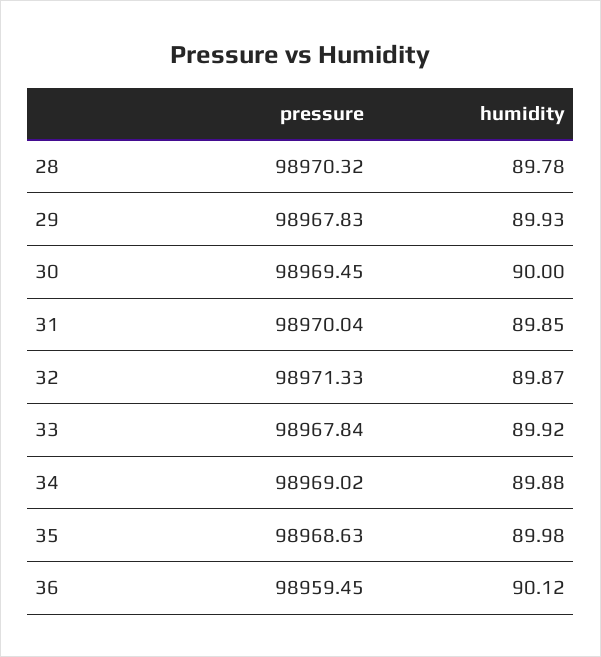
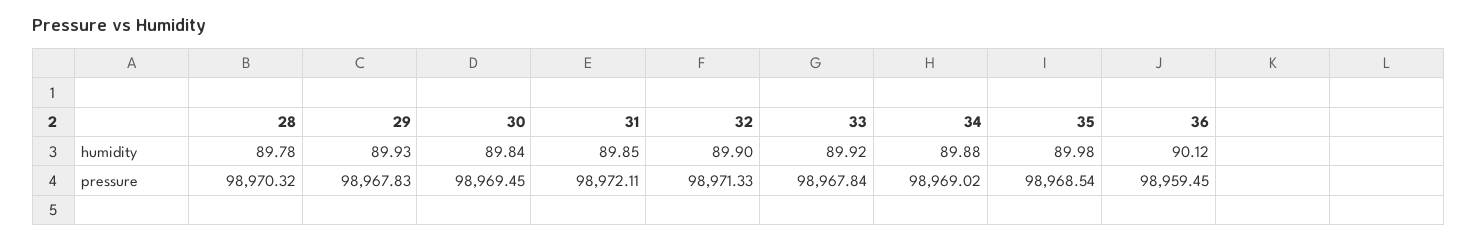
  {
    "pressure": {
      "28": 98970.32,
      "29": 98967.83,
      "30": 98969.45,
-     "31": 98970.04,
+     "31": 98972.11,
      "32": 98971.33,
      "33": 98967.84,
      "34": 98969.02,
-     "35": 98968.63,
+     "35": 98968.54,
      "36": 98959.45
    },
    "humidity": {
      "28": 89.78,
      "29": 89.93,
-     "30": 90,
+     "30": 89.84,
      "31": 89.85,
-     "32": 89.87,
+     "32": 89.9,
      "33": 89.92,
      "34": 89.88,
      "35": 89.98,
      "36": 90.12
    }
  }

